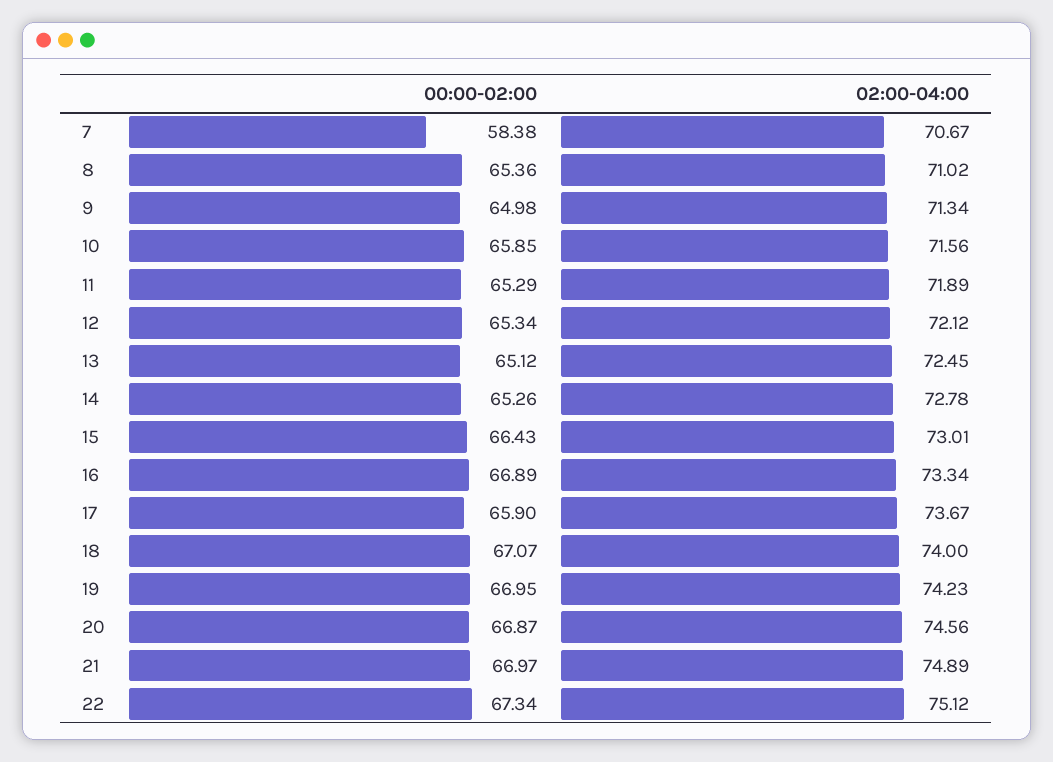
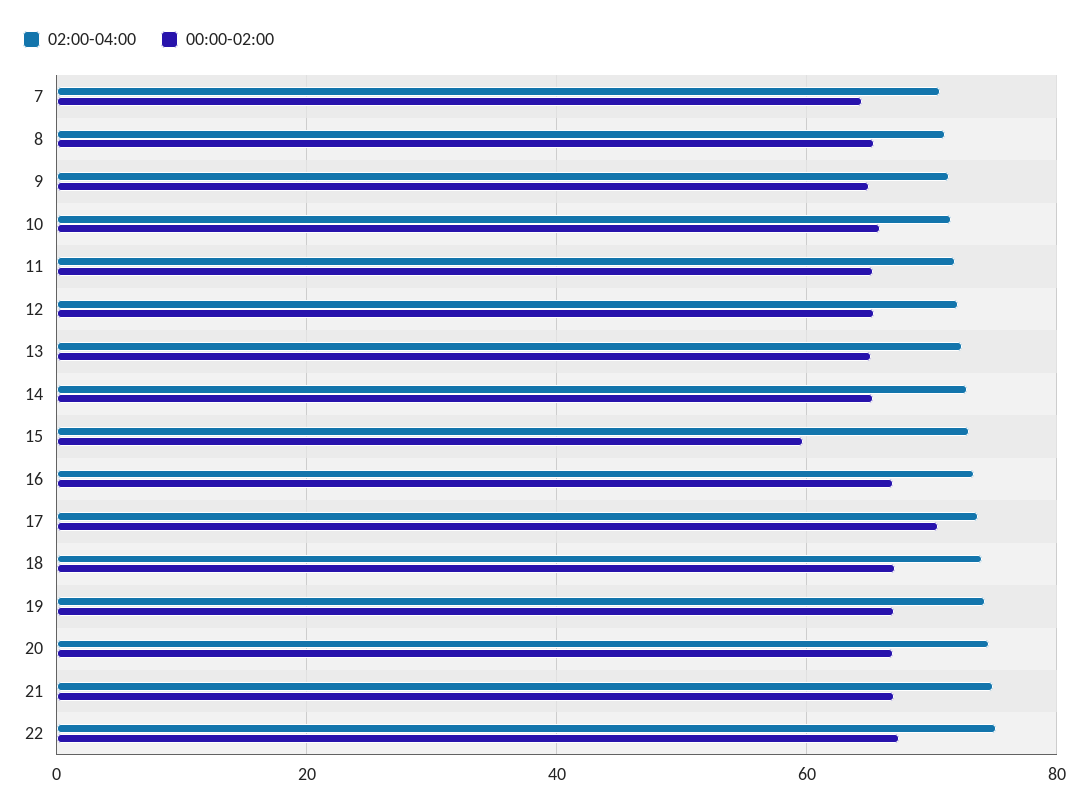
  {
    "00:00-02:00": {
-     "7": 58.38,
+     "7": 64,
      "8": 65.36,
      "9": 64.98,
      "10": 65.85,
      "11": 65.29,
      "12": 65.34,
      "13": 65.12,
      "14": 65.26,
-     "15": 66.43,
+     "15": 60,
      "16": 66.89,
-     "17": 65.9,
+     "17": 70,
      "18": 67.07,
      "19": 66.95,
      "20": 66.87,
      "21": 66.97,
      "22": 67.34
    },
    "02:00-04:00": {
      "7": 70.67,
      "8": 71.02,
      "9": 71.34,
      "10": 71.56,
      "11": 71.89,
      "12": 72.12,
      "13": 72.45,
      "14": 72.78,
      "15": 73.01,
      "16": 73.34,
      "17": 73.67,
      "18": 74,
      "19": 74.23,
      "20": 74.56,
      "21": 74.89,
      "22": 75.12
    }
  }

